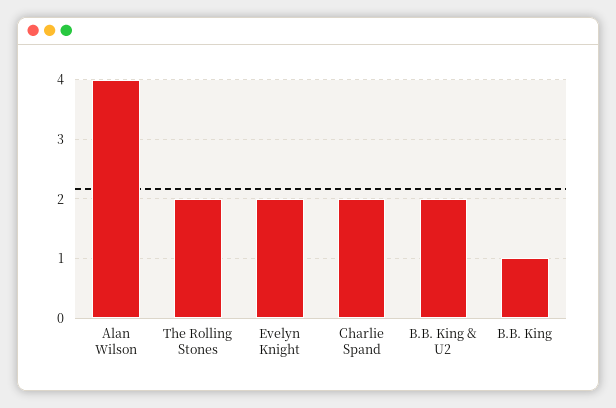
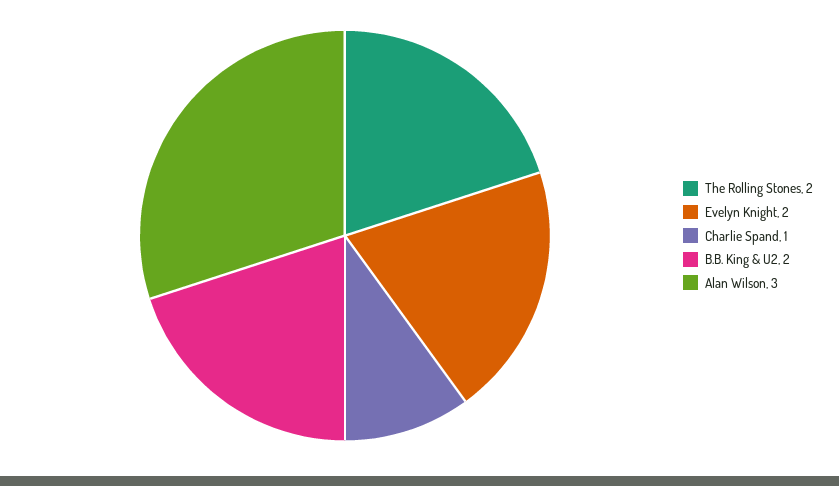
  {
-   "Alan Wilson": 4,
+   "Alan Wilson": 3,
    "The Rolling Stones": 2,
    "Evelyn Knight": 2,
-   "Charlie Spand": 2,
+   "Charlie Spand": 1,
-   "B.B. King & U2": 2,
+   "B.B. King & U2": 2
-   "B.B. King": 1
  }

